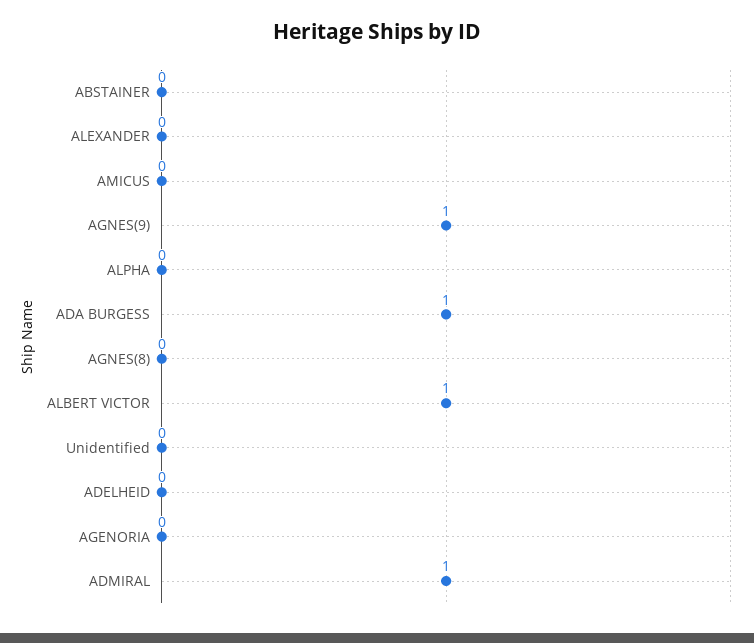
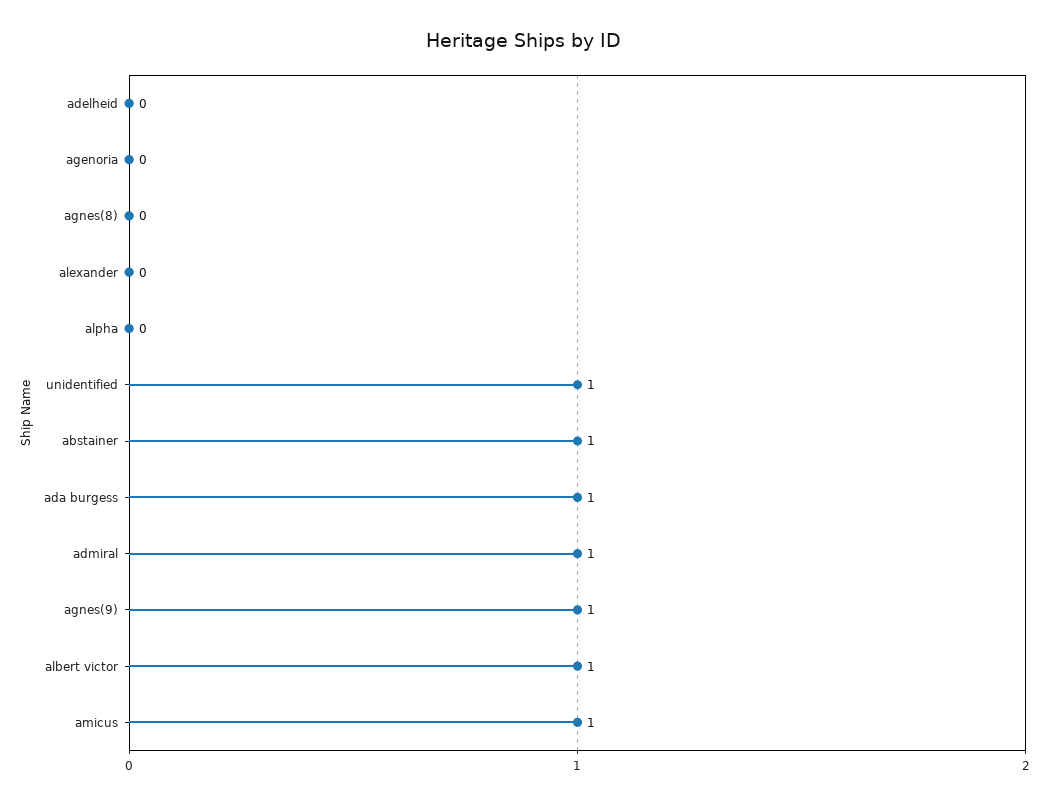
  {
-   "ABSTAINER": 0,
+   "ABSTAINER": 1,
    "ALEXANDER": 0,
-   "AMICUS": 0,
+   "AMICUS": 1,
    "AGNES(9)": 1,
    "ALPHA": 0,
    "ADA BURGESS": 1,
    "AGNES(8)": 0,
    "ALBERT VICTOR": 1,
-   "Unidentified": 0,
+   "Unidentified": 1,
    "ADELHEID": 0,
    "AGENORIA": 0,
    "ADMIRAL": 1
  }

